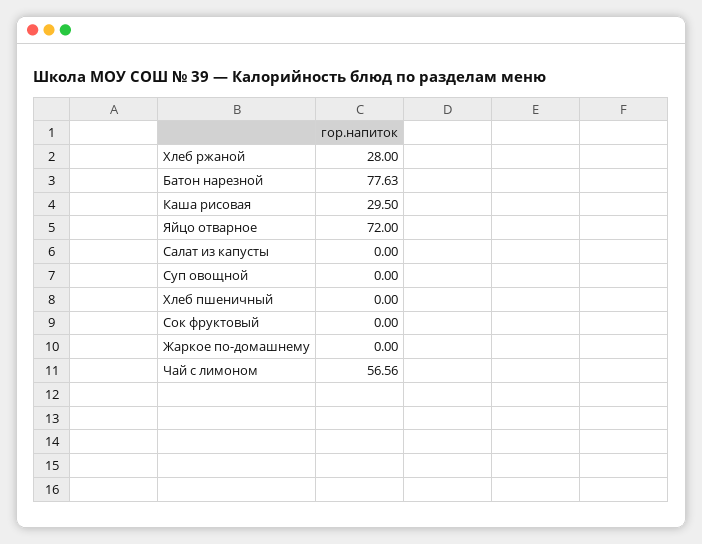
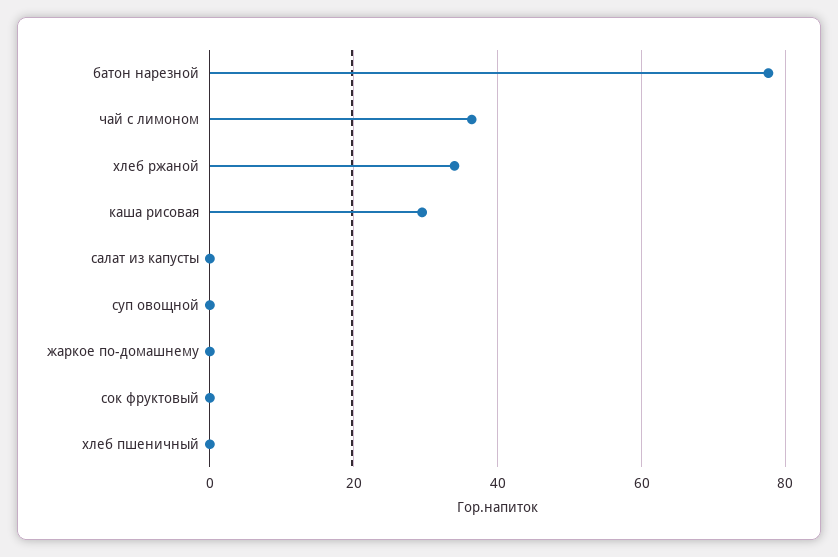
  {
-   "Хлеб ржаной": 28,
+   "Хлеб ржаной": 34,
    "Батон нарезной": 77.63,
    "Каша рисовая": 29.5,
-   "Яйцо отварное": 72,
    "Салат из капусты": 0,
    "Суп овощной": 0,
    "Хлеб пшеничный": 0,
    "Сок фруктовый": 0,
    "Жаркое по-домашнему": 0,
-   "Чай с лимоном": 56.56
+   "Чай с лимоном": 36
  }

